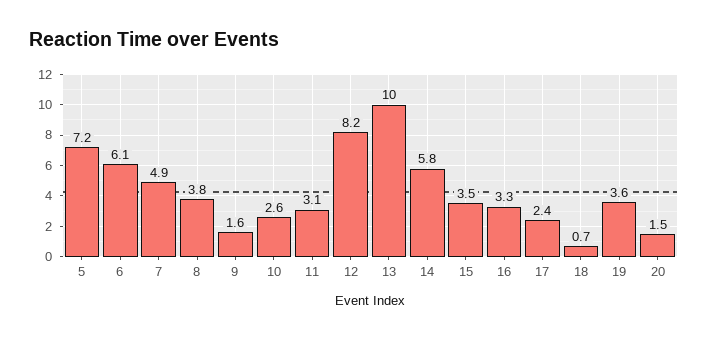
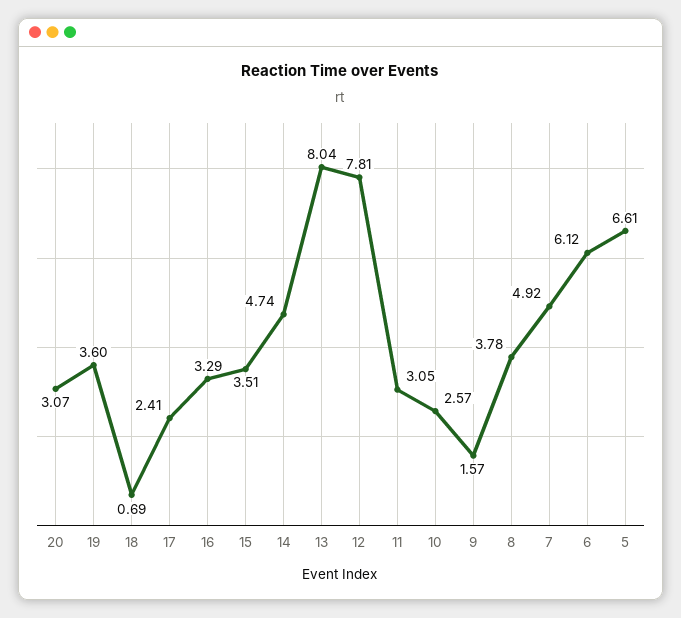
  {
-   "5": 7.2,
+   "5": 6.61,
    "6": 6.12,
    "7": 4.92,
    "8": 3.78,
    "9": 1.57,
    "10": 2.57,
    "11": 3.05,
-   "12": 8.2,
+   "12": 7.81,
-   "13": 10,
+   "13": 8.04,
-   "14": 5.8,
+   "14": 4.74,
    "15": 3.51,
    "16": 3.29,
    "17": 2.41,
    "18": 0.69,
    "19": 3.6,
-   "20": 1.5
+   "20": 3.07
  }

